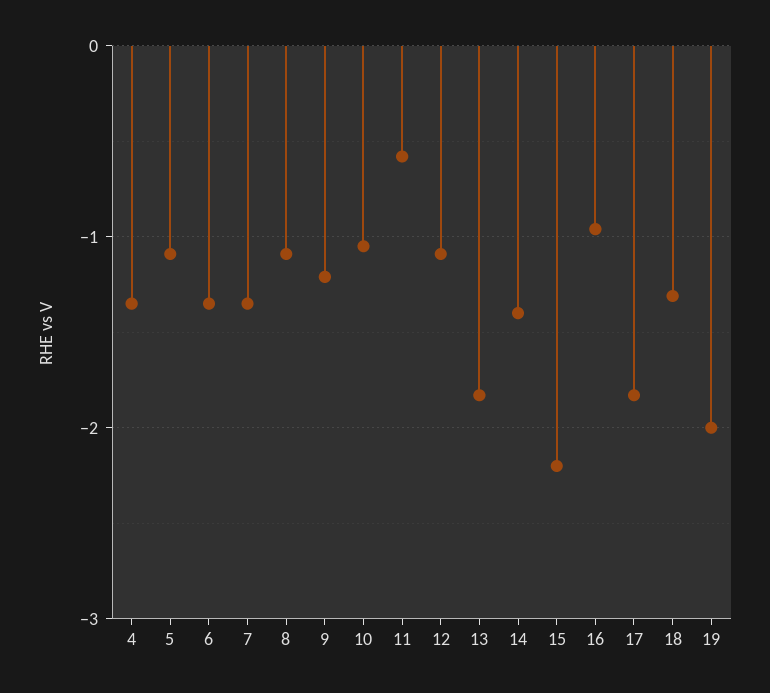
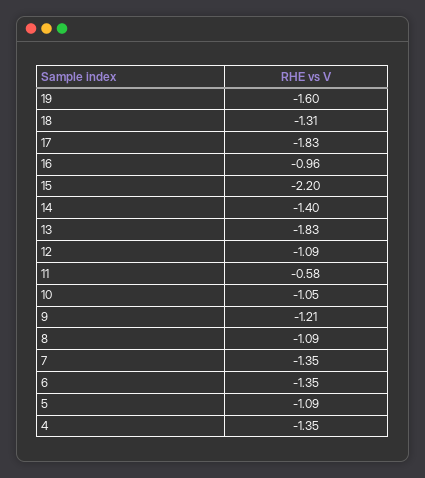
  {
    "4": -1.35,
    "5": -1.09,
    "6": -1.35,
    "7": -1.35,
    "8": -1.09,
    "9": -1.21,
    "10": -1.05,
    "11": -0.58,
    "12": -1.09,
    "13": -1.83,
    "14": -1.4,
    "15": -2.2,
    "16": -0.96,
    "17": -1.83,
    "18": -1.31,
-   "19": -2
+   "19": -1.6
  }

